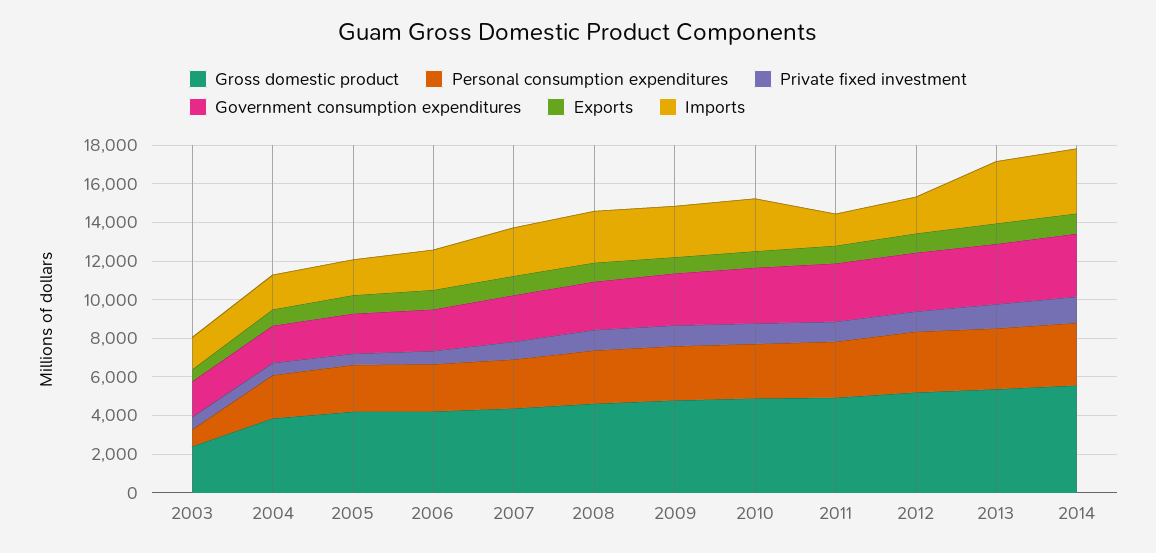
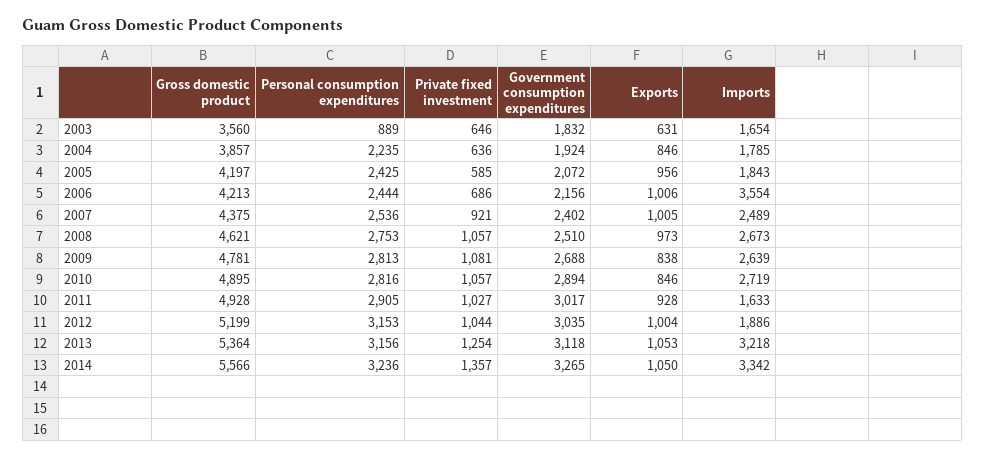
  {
    "Gross domestic product": {
-     "2003": 2500,
+     "2003": 3560,
      "2004": 3857,
      "2005": 4197,
      "2006": 4213,
      "2007": 4375,
      "2008": 4621,
      "2009": 4781,
      "2010": 4895,
      "2011": 4928,
      "2012": 5199,
      "2013": 5364,
      "2014": 5566
    },
    "Personal consumption expenditures": {
      "2003": 889,
      "2004": 2235,
      "2005": 2425,
      "2006": 2444,
      "2007": 2536,
      "2008": 2753,
      "2009": 2813,
      "2010": 2816,
      "2011": 2905,
      "2012": 3153,
      "2013": 3156,
      "2014": 3236
    },
    "Private fixed investment": {
      "2003": 646,
      "2004": 636,
      "2005": 585,
      "2006": 686,
      "2007": 921,
      "2008": 1057,
      "2009": 1081,
      "2010": 1057,
      "2011": 1027,
      "2012": 1044,
      "2013": 1254,
      "2014": 1357
    },
    "Government consumption expenditures": {
      "2003": 1832,
      "2004": 1924,
      "2005": 2072,
      "2006": 2156,
      "2007": 2402,
      "2008": 2510,
      "2009": 2688,
      "2010": 2894,
      "2011": 3017,
      "2012": 3035,
      "2013": 3118,
      "2014": 3265
    },
    "Exports": {
      "2003": 631,
      "2004": 846,
      "2005": 956,
      "2006": 1006,
      "2007": 1005,
      "2008": 973,
      "2009": 838,
      "2010": 846,
      "2011": 928,
      "2012": 1004,
      "2013": 1053,
      "2014": 1050
    },
    "Imports": {
      "2003": 1654,
      "2004": 1785,
      "2005": 1843,
-     "2006": 2000,
+     "2006": 3554,
      "2007": 2489,
      "2008": 2673,
      "2009": 2639,
      "2010": 2719,
      "2011": 1633,
      "2012": 1886,
      "2013": 3218,
      "2014": 3342
    }
  }

